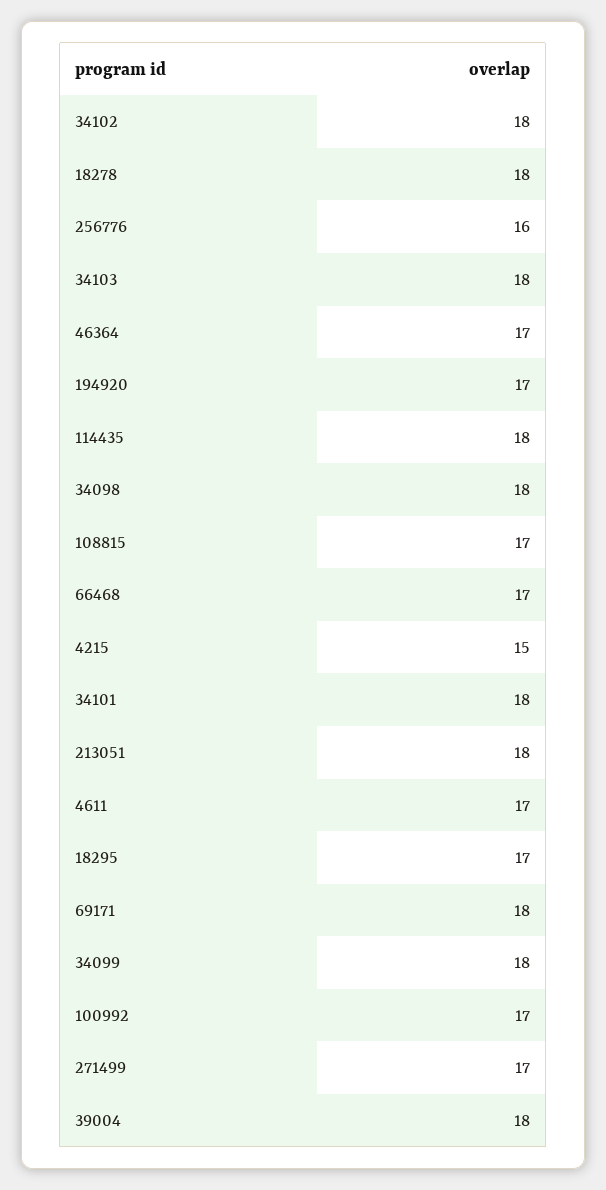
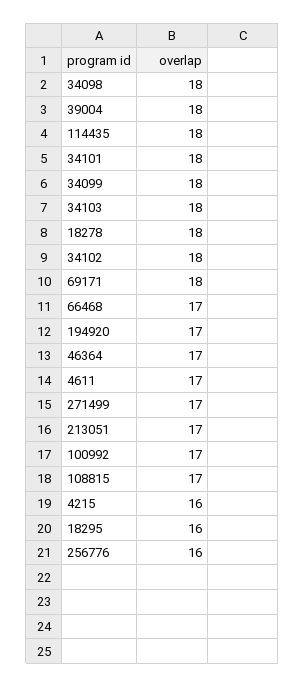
  {
    "34102": 18,
    "18278": 18,
    "256776": 16,
    "34103": 18,
    "46364": 17,
    "194920": 17,
    "114435": 18,
    "34098": 18,
    "108815": 17,
    "66468": 17,
-   "4215": 15,
+   "4215": 16,
    "34101": 18,
-   "213051": 18,
+   "213051": 17,
    "4611": 17,
-   "18295": 17,
+   "18295": 16,
    "69171": 18,
    "34099": 18,
    "100992": 17,
    "271499": 17,
    "39004": 18
  }

